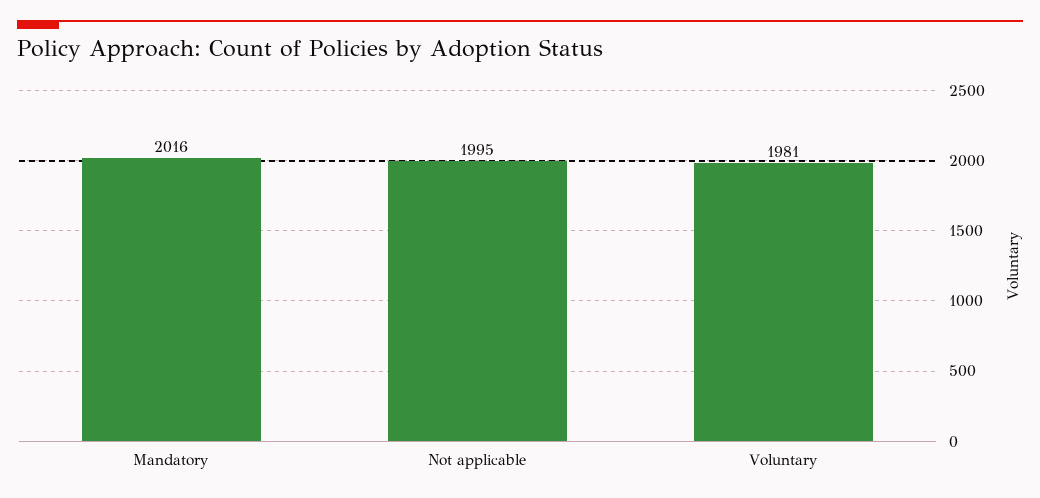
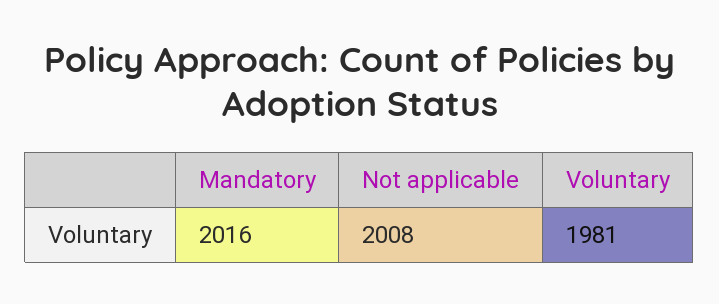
  {
    "Mandatory": 2016,
-   "Not applicable": 1995,
+   "Not applicable": 2008,
    "Voluntary": 1981
  }

